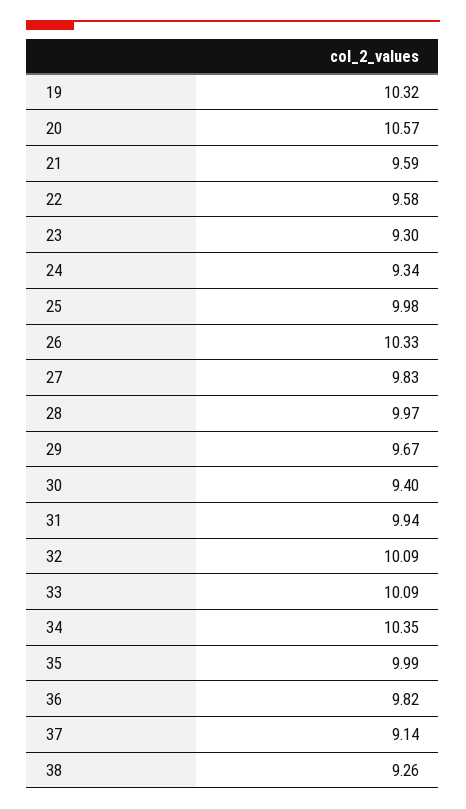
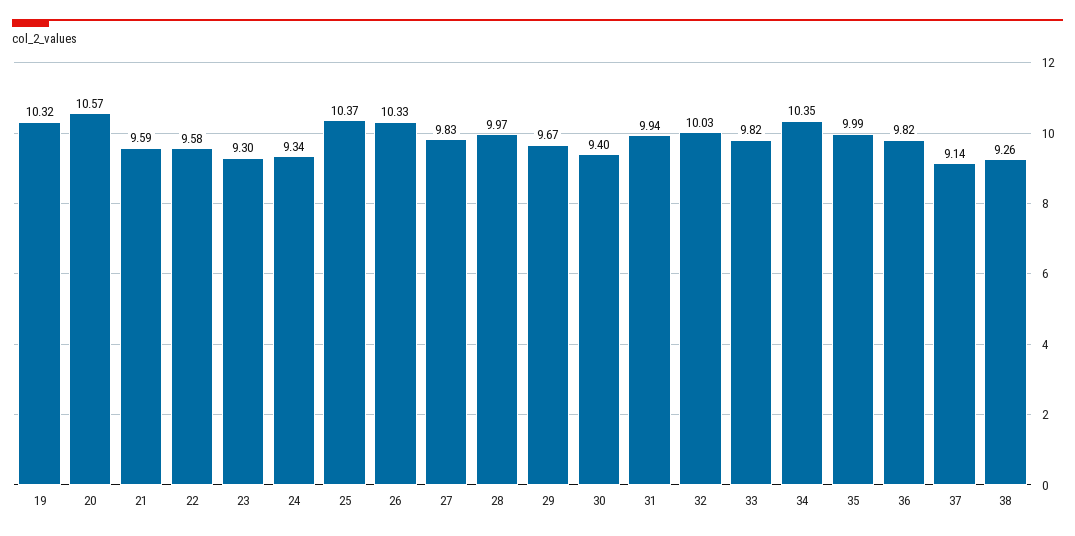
  {
    "19": 10.32,
    "20": 10.57,
    "21": 9.59,
    "22": 9.58,
    "23": 9.3,
    "24": 9.34,
-   "25": 9.98,
+   "25": 10.37,
    "26": 10.33,
    "27": 9.83,
    "28": 9.97,
    "29": 9.67,
    "30": 9.4,
    "31": 9.94,
-   "32": 10.09,
+   "32": 10.03,
-   "33": 10.09,
+   "33": 9.82,
    "34": 10.35,
    "35": 9.99,
    "36": 9.82,
    "37": 9.14,
    "38": 9.26
  }

